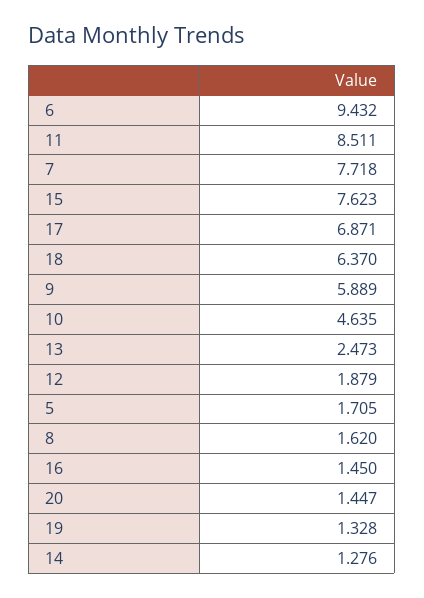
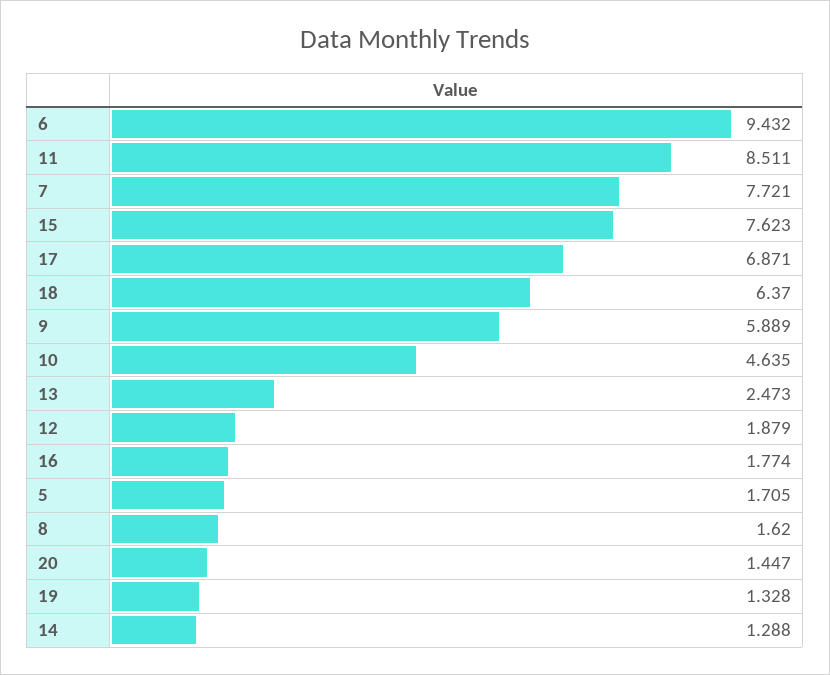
  {
    "6": 9.432,
    "11": 8.511,
-   "7": 7.718,
+   "7": 7.721,
    "15": 7.623,
    "17": 6.871,
    "18": 6.37,
    "9": 5.889,
    "10": 4.635,
    "13": 2.473,
    "12": 1.879,
    "5": 1.705,
    "8": 1.62,
-   "16": 1.45,
+   "16": 1.774,
    "20": 1.447,
    "19": 1.328,
-   "14": 1.276
+   "14": 1.288
  }

